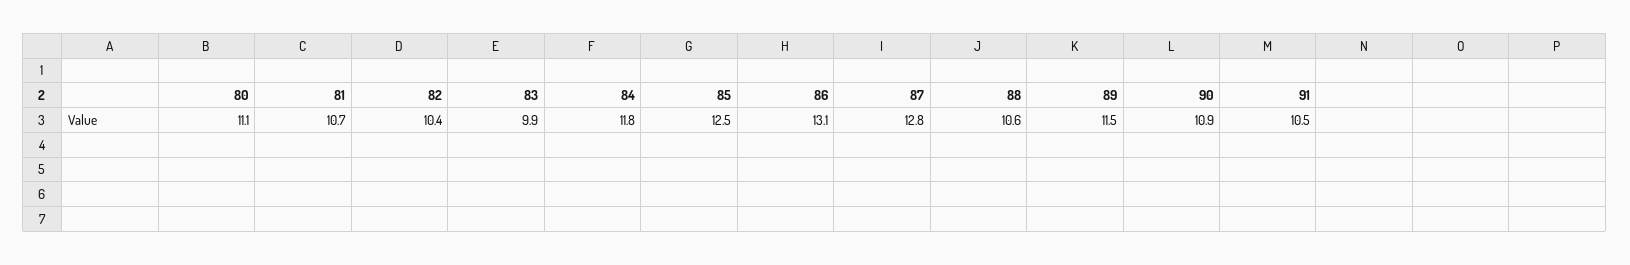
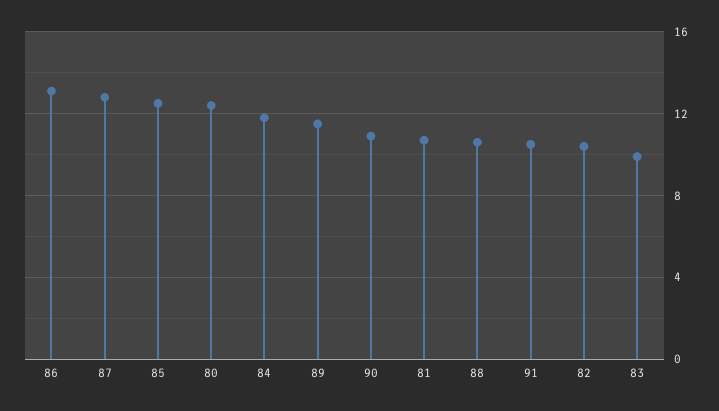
  {
-   "80": 11.1,
+   "80": 12.5,
    "81": 10.7,
    "82": 10.4,
    "83": 9.9,
    "84": 11.8,
    "85": 12.5,
    "86": 13.1,
    "87": 12.8,
    "88": 10.6,
    "89": 11.5,
    "90": 10.9,
    "91": 10.5
  }

